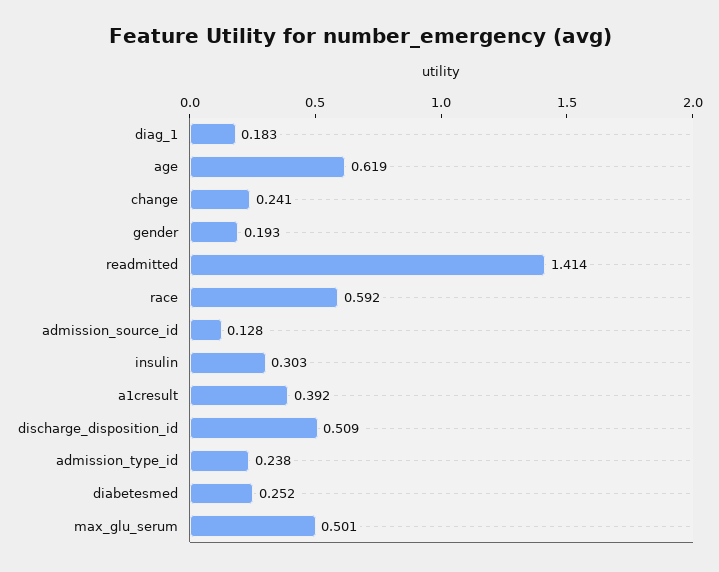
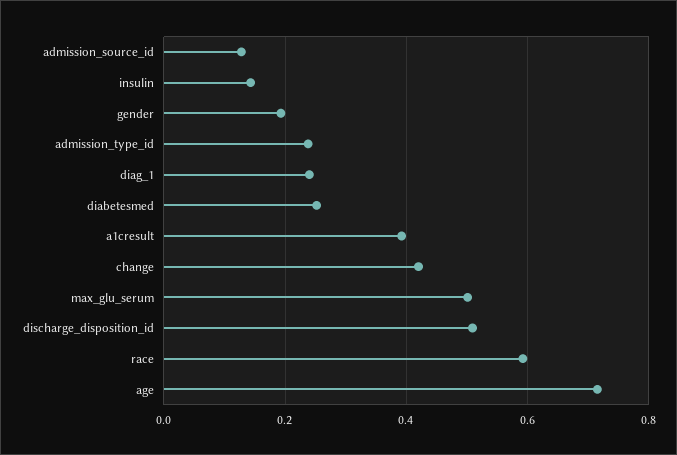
  {
-   "diag_1": 0.183,
+   "diag_1": 0.24,
-   "age": 0.619,
+   "age": 0.72,
-   "change": 0.241,
+   "change": 0.42,
    "gender": 0.193,
-   "readmitted": 1.414,
    "race": 0.592,
    "admission_source_id": 0.128,
-   "insulin": 0.303,
+   "insulin": 0.14,
    "a1cresult": 0.392,
    "discharge_disposition_id": 0.509,
    "admission_type_id": 0.238,
    "diabetesmed": 0.252,
    "max_glu_serum": 0.501
  }

